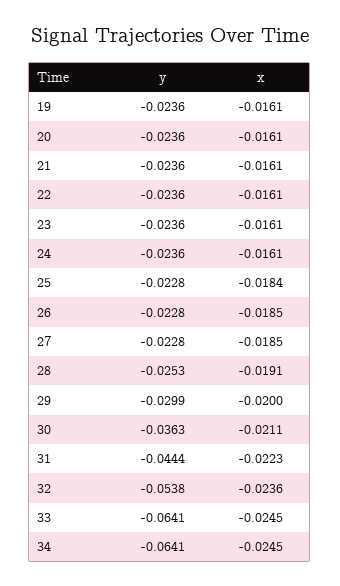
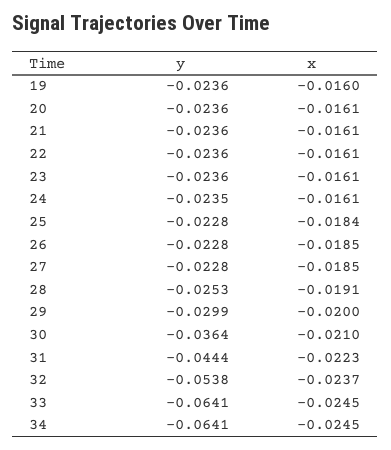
  {
    "y": {
      "19": -0.0236,
      "20": -0.0236,
      "21": -0.0236,
      "22": -0.0236,
      "23": -0.0236,
-     "24": -0.0236,
+     "24": -0.0235,
      "25": -0.0228,
      "26": -0.0228,
      "27": -0.0228,
      "28": -0.0253,
      "29": -0.0299,
-     "30": -0.0363,
+     "30": -0.0364,
      "31": -0.0444,
      "32": -0.0538,
      "33": -0.0641,
      "34": -0.0641
    },
    "x": {
-     "19": -0.0161,
+     "19": -0.016,
      "20": -0.0161,
      "21": -0.0161,
      "22": -0.0161,
      "23": -0.0161,
      "24": -0.0161,
      "25": -0.0184,
      "26": -0.0185,
      "27": -0.0185,
      "28": -0.0191,
      "29": -0.02,
-     "30": -0.0211,
+     "30": -0.021,
      "31": -0.0223,
-     "32": -0.0236,
+     "32": -0.0237,
      "33": -0.0245,
      "34": -0.0245
    }
  }

